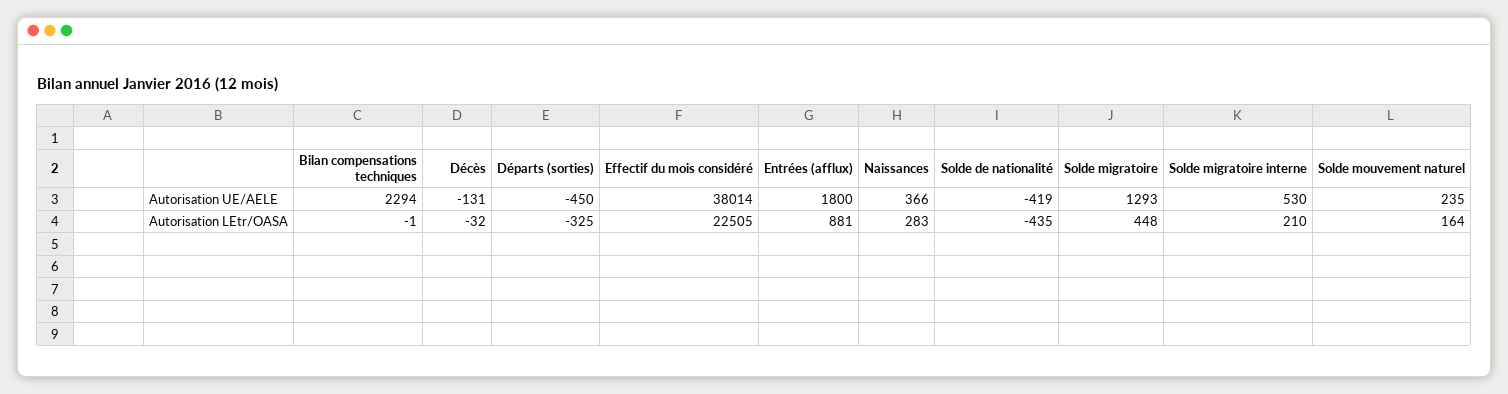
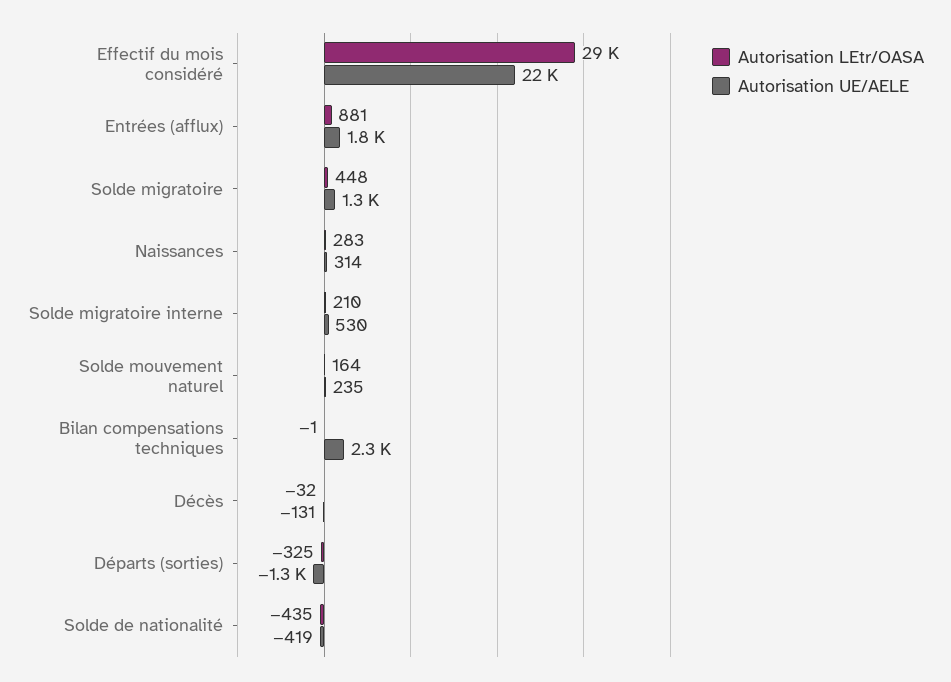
  {
    "Autorisation UE/AELE": {
      "Bilan compensations techniques": 2294,
      "Décès": -131,
-     "Départs (sorties)": -450,
+     "Départs (sorties)": -1300,
-     "Effectif du mois considéré": 38014,
+     "Effectif du mois considéré": 22000,
      "Entrées (afflux)": 1800,
-     "Naissances": 366,
+     "Naissances": 314,
      "Solde de nationalité": -419,
      "Solde migratoire": 1293,
      "Solde migratoire interne": 530,
      "Solde mouvement naturel": 235
    },
    "Autorisation LEtr/OASA": {
      "Bilan compensations techniques": -1,
      "Décès": -32,
      "Départs (sorties)": -325,
-     "Effectif du mois considéré": 22505,
+     "Effectif du mois considéré": 29000,
      "Entrées (afflux)": 881,
      "Naissances": 283,
      "Solde de nationalité": -435,
      "Solde migratoire": 448,
      "Solde migratoire interne": 210,
      "Solde mouvement naturel": 164
    }
  }

